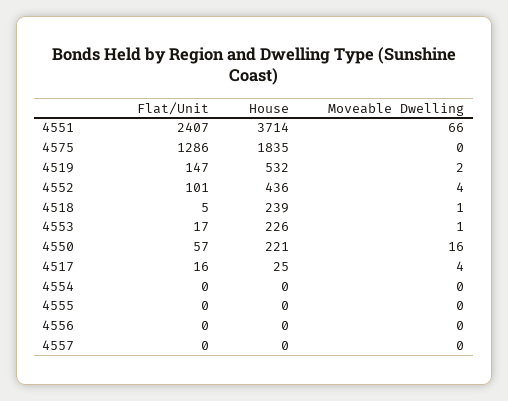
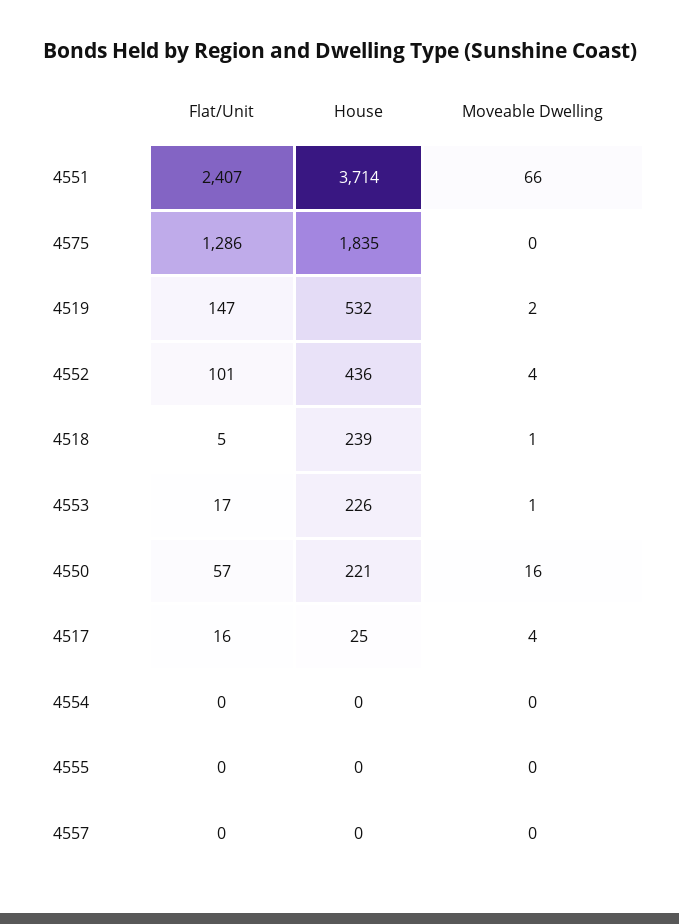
  {
    "Flat/Unit": {
      "4551": 2407,
      "4575": 1286,
      "4519": 147,
      "4552": 101,
      "4518": 5,
      "4553": 17,
      "4550": 57,
      "4517": 16,
      "4554": 0,
      "4555": 0,
-     "4556": 0,
      "4557": 0
    },
    "House": {
      "4551": 3714,
      "4575": 1835,
      "4519": 532,
      "4552": 436,
      "4518": 239,
      "4553": 226,
      "4550": 221,
      "4517": 25,
      "4554": 0,
      "4555": 0,
-     "4556": 0,
      "4557": 0
    },
    "Moveable Dwelling": {
      "4551": 66,
      "4575": 0,
      "4519": 2,
      "4552": 4,
      "4518": 1,
      "4553": 1,
      "4550": 16,
      "4517": 4,
      "4554": 0,
      "4555": 0,
-     "4556": 0,
      "4557": 0
    }
  }

